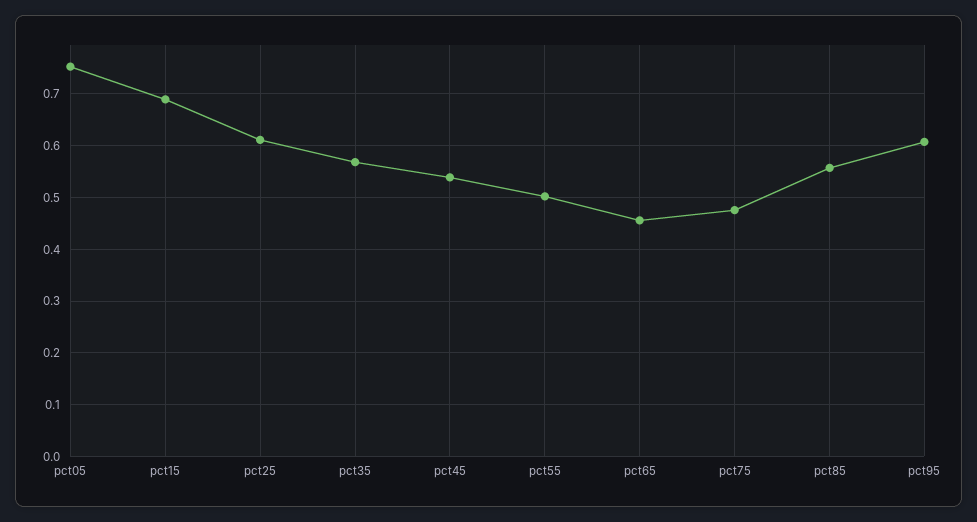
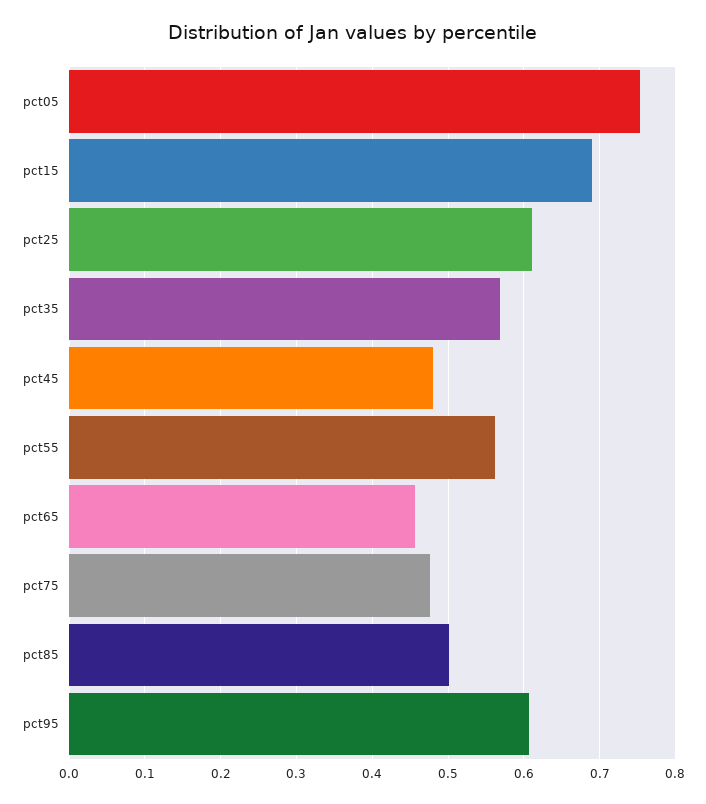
  {
    "pct05": 0.75,
    "pct15": 0.69,
    "pct25": 0.61,
    "pct35": 0.57,
-   "pct45": 0.54,
+   "pct45": 0.48,
-   "pct55": 0.5,
+   "pct55": 0.56,
    "pct65": 0.46,
    "pct75": 0.48,
-   "pct85": 0.56,
+   "pct85": 0.5,
    "pct95": 0.61
  }

